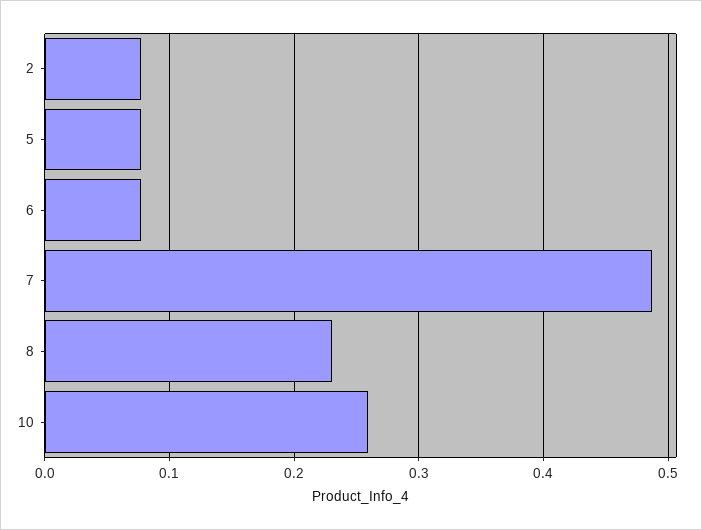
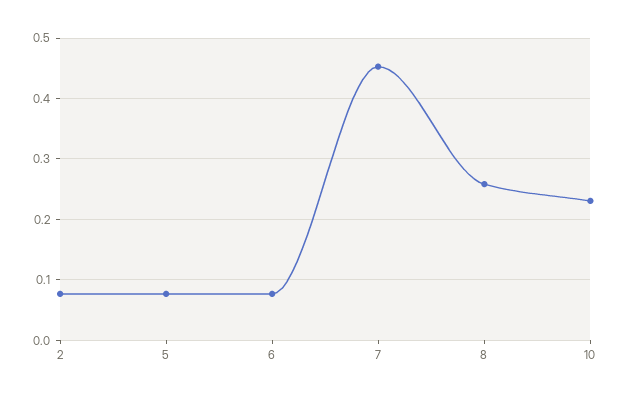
  {
    "2": 0.08,
    "5": 0.08,
    "6": 0.08,
-   "7": 0.49,
+   "7": 0.45,
-   "8": 0.23,
+   "8": 0.26,
-   "10": 0.26
+   "10": 0.23
  }

